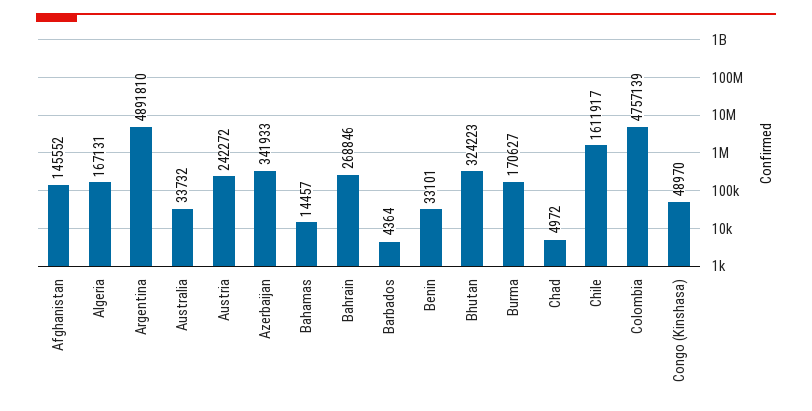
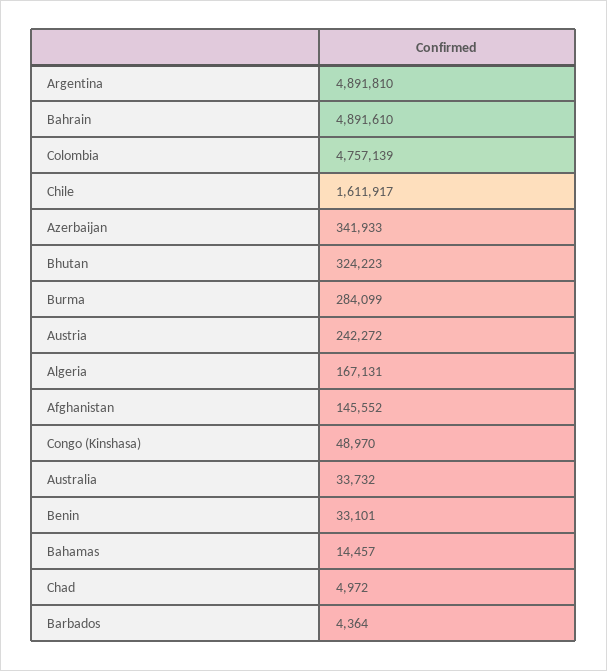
  {
    "Afghanistan": 145552,
    "Algeria": 167131,
    "Argentina": 4891810,
    "Australia": 33732,
    "Austria": 242272,
    "Azerbaijan": 341933,
    "Bahamas": 14457,
-   "Bahrain": 268846,
+   "Bahrain": 4891610,
    "Barbados": 4364,
    "Benin": 33101,
    "Bhutan": 324223,
-   "Burma": 170627,
+   "Burma": 284099,
    "Chad": 4972,
    "Chile": 1611917,
    "Colombia": 4757139,
    "Congo (Kinshasa)": 48970
  }

